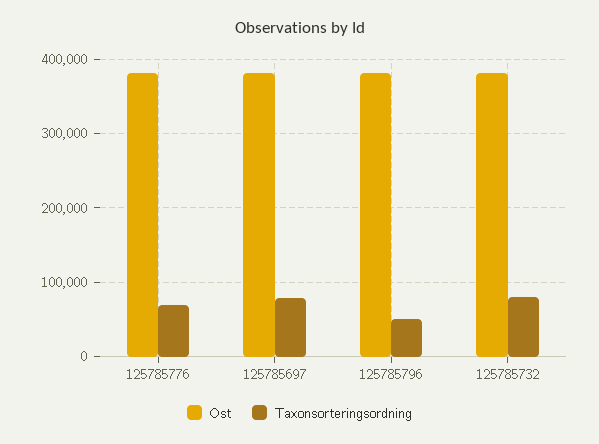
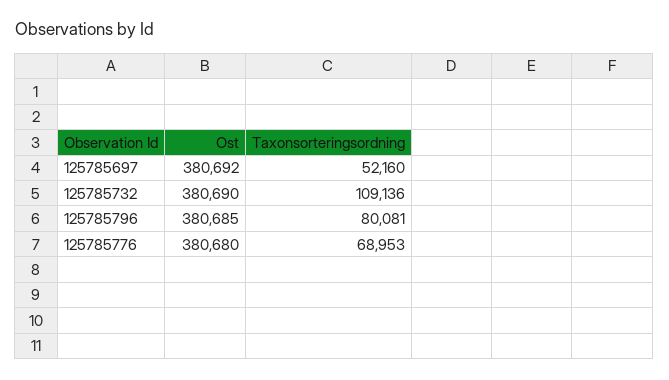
  {
    "Ost": {
      "125785776": 380680,
      "125785697": 380692,
      "125785796": 380685,
      "125785732": 380690
    },
    "Taxonsorteringsordning": {
      "125785776": 68953,
-     "125785697": 80000,
+     "125785697": 52160,
-     "125785796": 50000,
+     "125785796": 80081,
-     "125785732": 80000
+     "125785732": 109136
    }
  }

